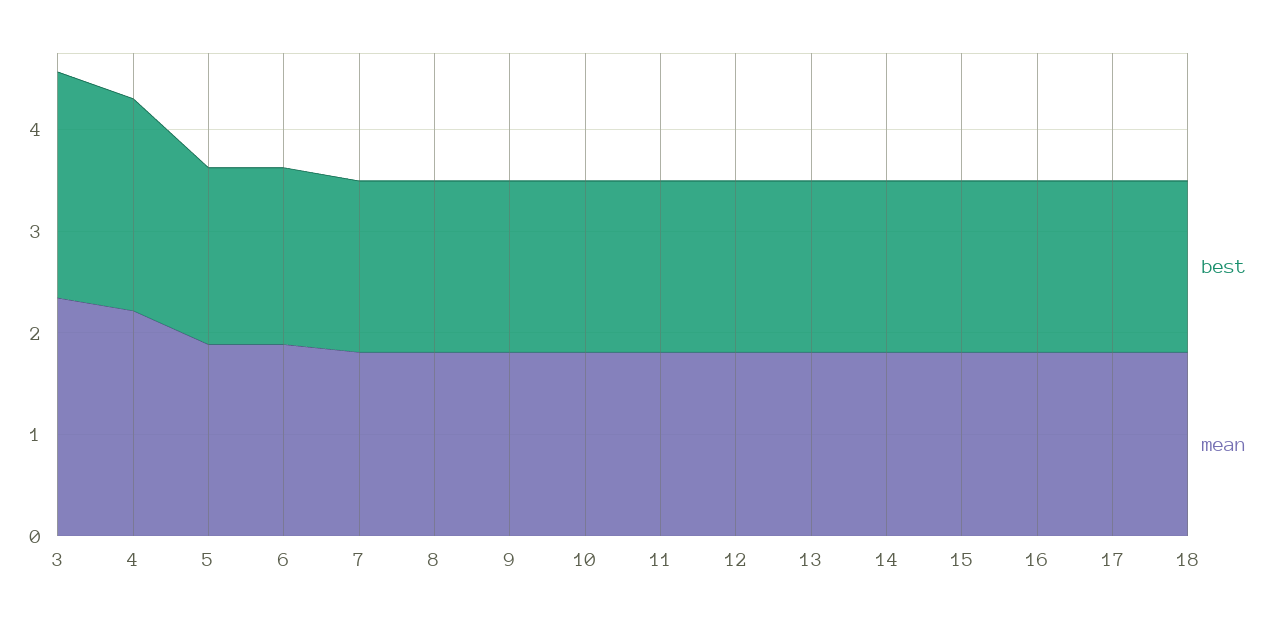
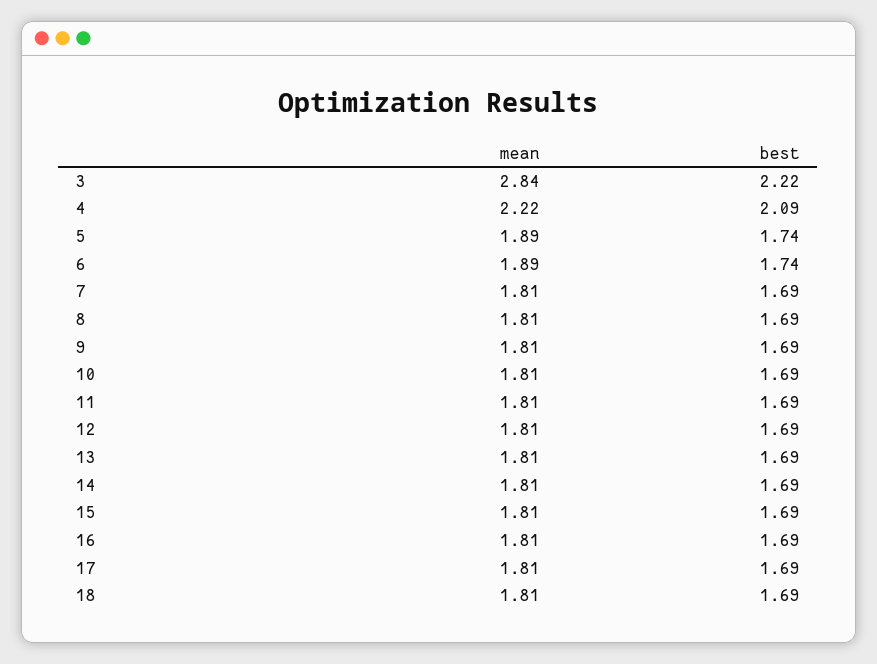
  {
    "best": {
      "3": 2.22,
      "4": 2.09,
      "5": 1.74,
      "6": 1.74,
      "7": 1.69,
      "8": 1.69,
      "9": 1.69,
      "10": 1.69,
      "11": 1.69,
      "12": 1.69,
      "13": 1.69,
      "14": 1.69,
      "15": 1.69,
      "16": 1.69,
      "17": 1.69,
      "18": 1.69
    },
    "mean": {
-     "3": 2.4,
+     "3": 2.84,
      "4": 2.22,
      "5": 1.89,
      "6": 1.89,
      "7": 1.81,
      "8": 1.81,
      "9": 1.81,
      "10": 1.81,
      "11": 1.81,
      "12": 1.81,
      "13": 1.81,
      "14": 1.81,
      "15": 1.81,
      "16": 1.81,
      "17": 1.81,
      "18": 1.81
    }
  }

